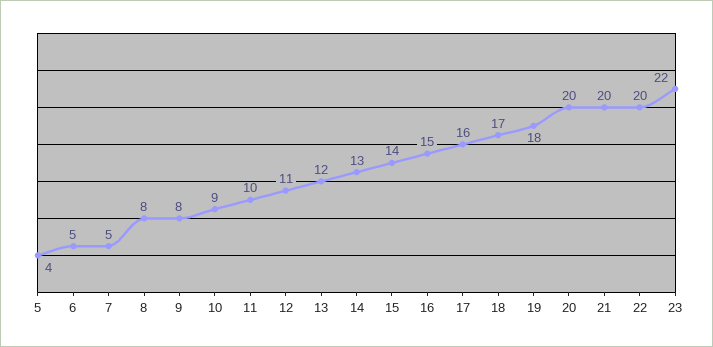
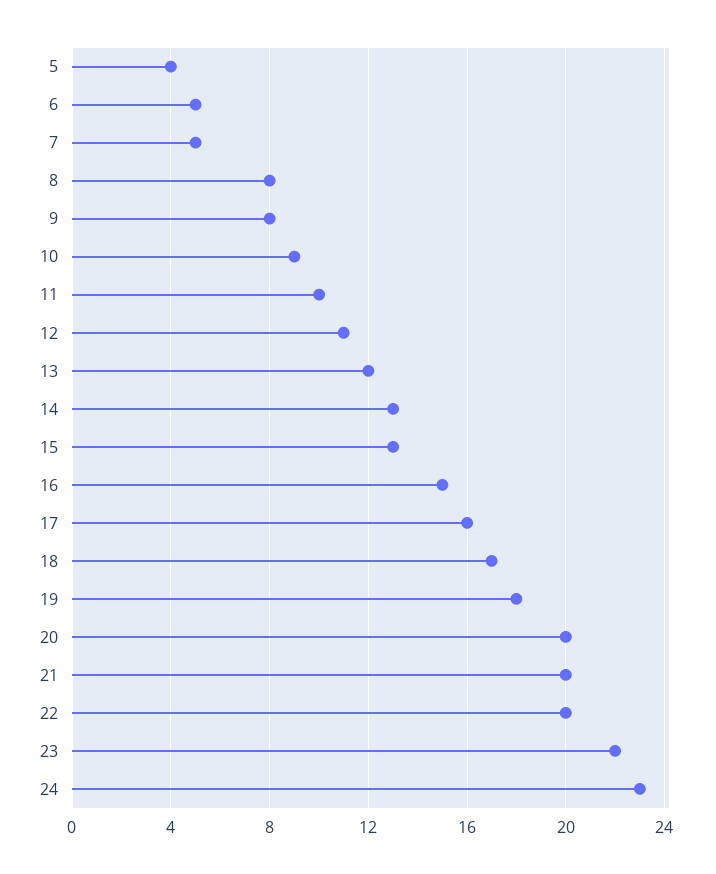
  {
    "5": 4,
    "6": 5,
    "7": 5,
    "8": 8,
    "9": 8,
    "10": 9,
    "11": 10,
    "12": 11,
    "13": 12,
    "14": 13,
-   "15": 14,
+   "15": 13,
    "16": 15,
    "17": 16,
    "18": 17,
    "19": 18,
    "20": 20,
    "21": 20,
    "22": 20,
-   "23": 22
+   "23": 22,
+   "24": 23
  }

